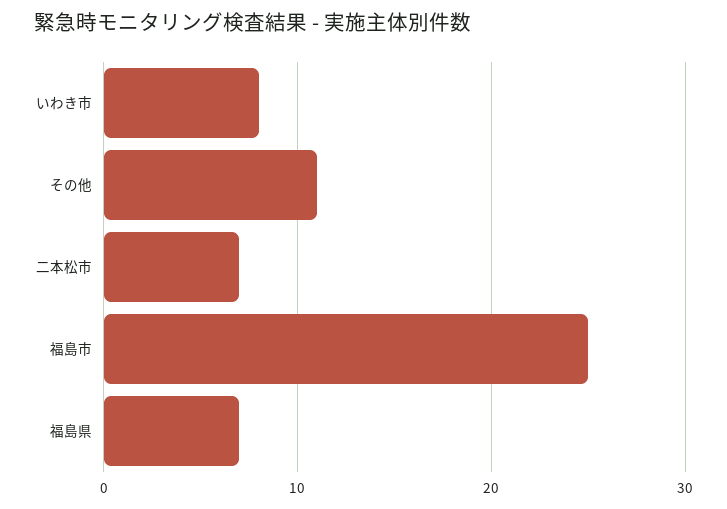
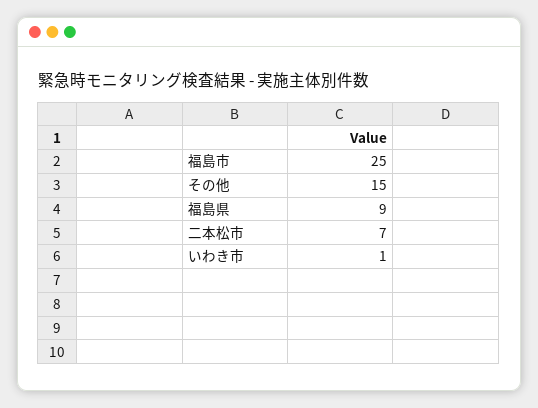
  {
-   "いわき市": 8,
+   "いわき市": 1,
-   "その他": 11,
+   "その他": 15,
    "二本松市": 7,
    "福島市": 25,
-   "福島県": 7
+   "福島県": 9
  }

